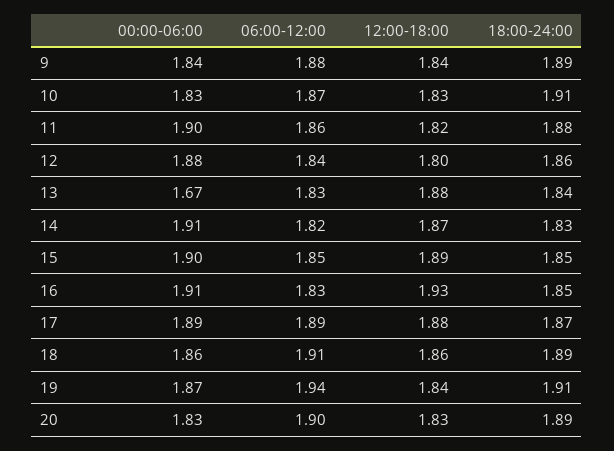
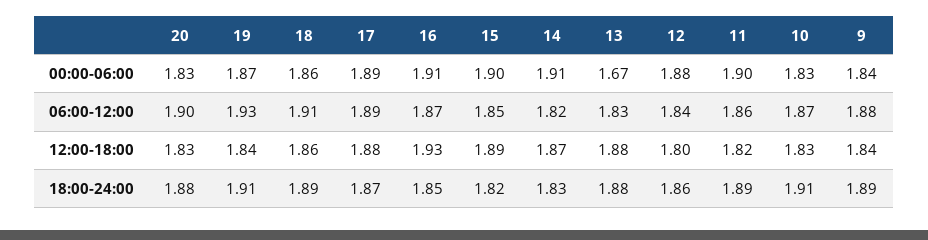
  {
    "00:00-06:00": {
      "9": 1.84,
      "10": 1.83,
      "11": 1.9,
      "12": 1.88,
      "13": 1.67,
      "14": 1.91,
      "15": 1.9,
      "16": 1.91,
      "17": 1.89,
      "18": 1.86,
      "19": 1.87,
      "20": 1.83
    },
    "06:00-12:00": {
      "9": 1.88,
      "10": 1.87,
      "11": 1.86,
      "12": 1.84,
      "13": 1.83,
      "14": 1.82,
      "15": 1.85,
-     "16": 1.83,
+     "16": 1.87,
      "17": 1.89,
      "18": 1.91,
-     "19": 1.94,
+     "19": 1.93,
      "20": 1.9
    },
    "12:00-18:00": {
      "9": 1.84,
      "10": 1.83,
      "11": 1.82,
      "12": 1.8,
      "13": 1.88,
      "14": 1.87,
      "15": 1.89,
      "16": 1.93,
      "17": 1.88,
      "18": 1.86,
      "19": 1.84,
      "20": 1.83
    },
    "18:00-24:00": {
      "9": 1.89,
      "10": 1.91,
-     "11": 1.88,
+     "11": 1.89,
      "12": 1.86,
-     "13": 1.84,
+     "13": 1.88,
      "14": 1.83,
-     "15": 1.85,
+     "15": 1.82,
      "16": 1.85,
      "17": 1.87,
      "18": 1.89,
      "19": 1.91,
-     "20": 1.89
+     "20": 1.88
    }
  }

